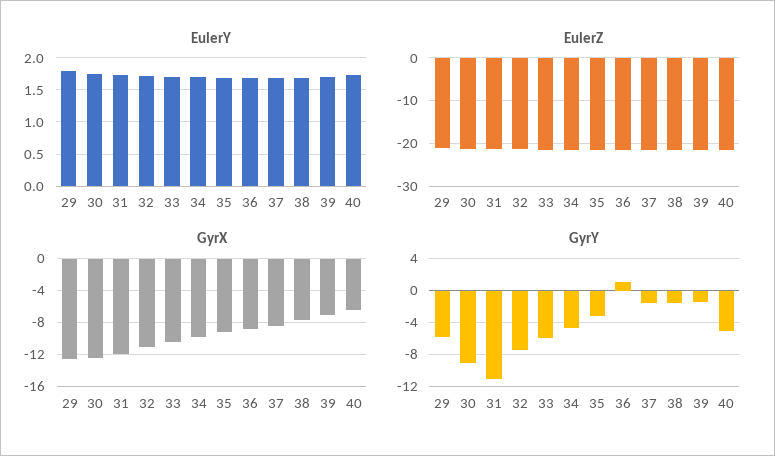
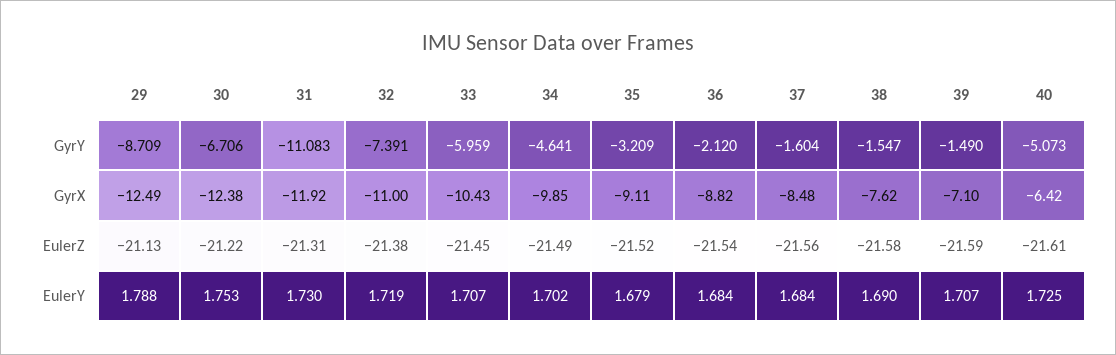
  {
    "EulerY": {
      "29": 1.788,
      "30": 1.753,
      "31": 1.73,
      "32": 1.719,
      "33": 1.707,
      "34": 1.702,
      "35": 1.679,
      "36": 1.684,
      "37": 1.684,
      "38": 1.69,
      "39": 1.707,
      "40": 1.725
    },
    "EulerZ": {
      "29": -21.13,
      "30": -21.22,
      "31": -21.31,
      "32": -21.38,
      "33": -21.45,
      "34": -21.49,
      "35": -21.52,
      "36": -21.54,
      "37": -21.56,
      "38": -21.58,
      "39": -21.59,
      "40": -21.61
    },
    "GyrX": {
      "29": -12.49,
      "30": -12.38,
      "31": -11.92,
      "32": -11,
      "33": -10.43,
      "34": -9.85,
      "35": -9.11,
      "36": -8.82,
      "37": -8.48,
      "38": -7.62,
      "39": -7.1,
      "40": -6.42
    },
    "GyrY": {
-     "29": -6,
+     "29": -8.709,
-     "30": -9,
+     "30": -6.706,
      "31": -11.083,
      "32": -7.391,
      "33": -5.959,
      "34": -4.641,
      "35": -3.209,
-     "36": 1,
+     "36": -2.12,
      "37": -1.604,
      "38": -1.547,
      "39": -1.49,
      "40": -5.073
    }
  }

